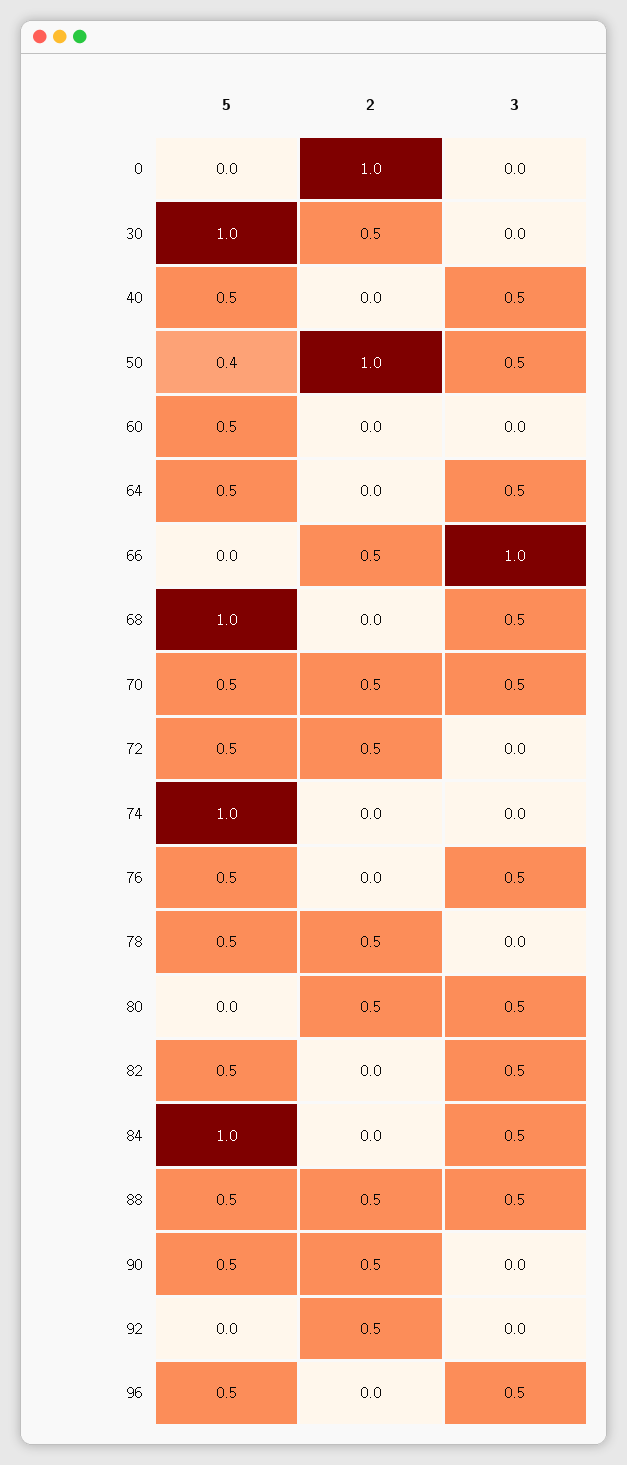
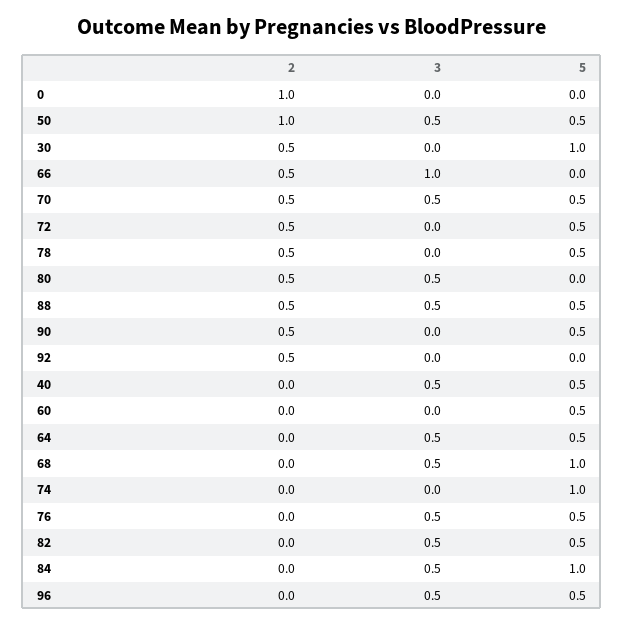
  {
    "5": {
      "0": 0,
      "30": 1,
      "40": 0.5,
-     "50": 0.4,
+     "50": 0.5,
      "60": 0.5,
      "64": 0.5,
      "66": 0,
      "68": 1,
      "70": 0.5,
      "72": 0.5,
      "74": 1,
      "76": 0.5,
      "78": 0.5,
      "80": 0,
      "82": 0.5,
      "84": 1,
      "88": 0.5,
      "90": 0.5,
      "92": 0,
      "96": 0.5
    },
    "2": {
      "0": 1,
      "30": 0.5,
      "40": 0,
      "50": 1,
      "60": 0,
      "64": 0,
      "66": 0.5,
      "68": 0,
      "70": 0.5,
      "72": 0.5,
      "74": 0,
      "76": 0,
      "78": 0.5,
      "80": 0.5,
      "82": 0,
      "84": 0,
      "88": 0.5,
      "90": 0.5,
      "92": 0.5,
      "96": 0
    },
    "3": {
      "0": 0,
      "30": 0,
      "40": 0.5,
      "50": 0.5,
      "60": 0,
      "64": 0.5,
      "66": 1,
      "68": 0.5,
      "70": 0.5,
      "72": 0,
      "74": 0,
      "76": 0.5,
      "78": 0,
      "80": 0.5,
      "82": 0.5,
      "84": 0.5,
      "88": 0.5,
      "90": 0,
      "92": 0,
      "96": 0.5
    }
  }

